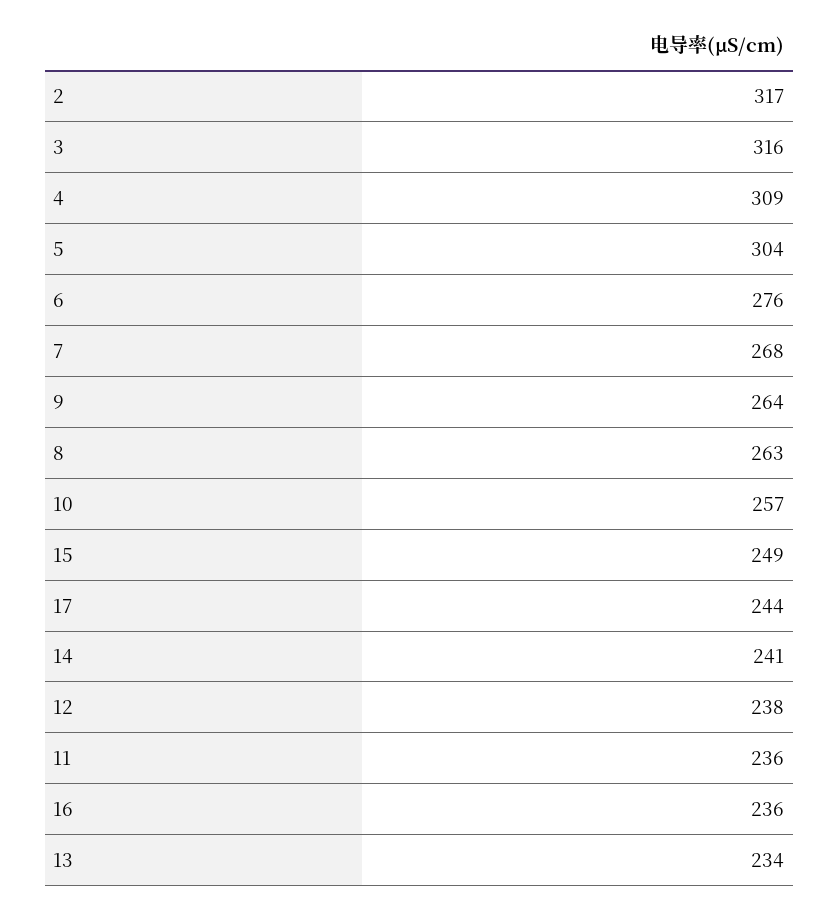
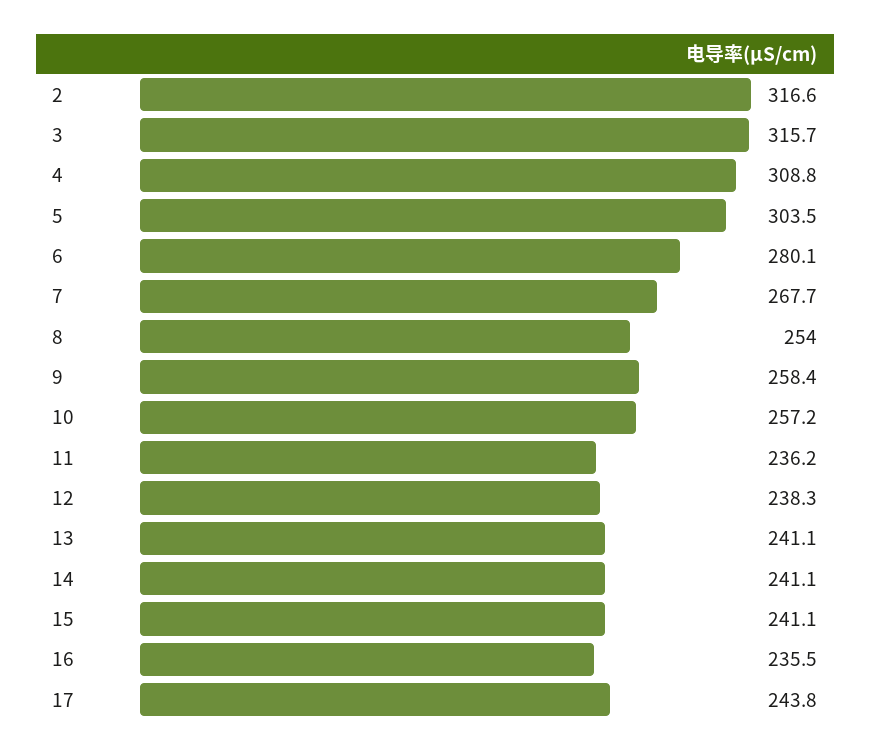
  {
    "2": 316.6,
    "3": 315.7,
    "4": 308.8,
    "5": 303.5,
-   "6": 276,
+   "6": 280.1,
    "7": 267.7,
-   "9": 264,
+   "9": 258.4,
-   "8": 263,
+   "8": 254,
    "10": 257.2,
-   "15": 249,
+   "15": 241.1,
    "17": 243.8,
    "14": 241.1,
    "12": 238.3,
    "11": 236.2,
    "16": 235.5,
-   "13": 234
+   "13": 241.1
  }

